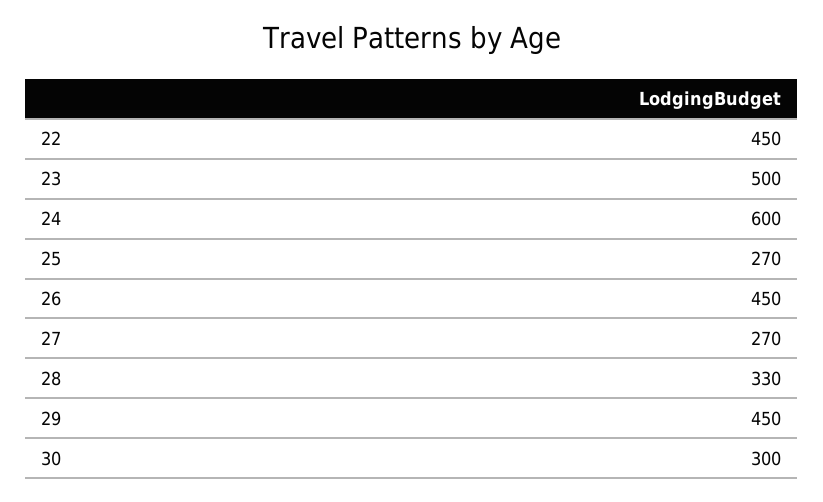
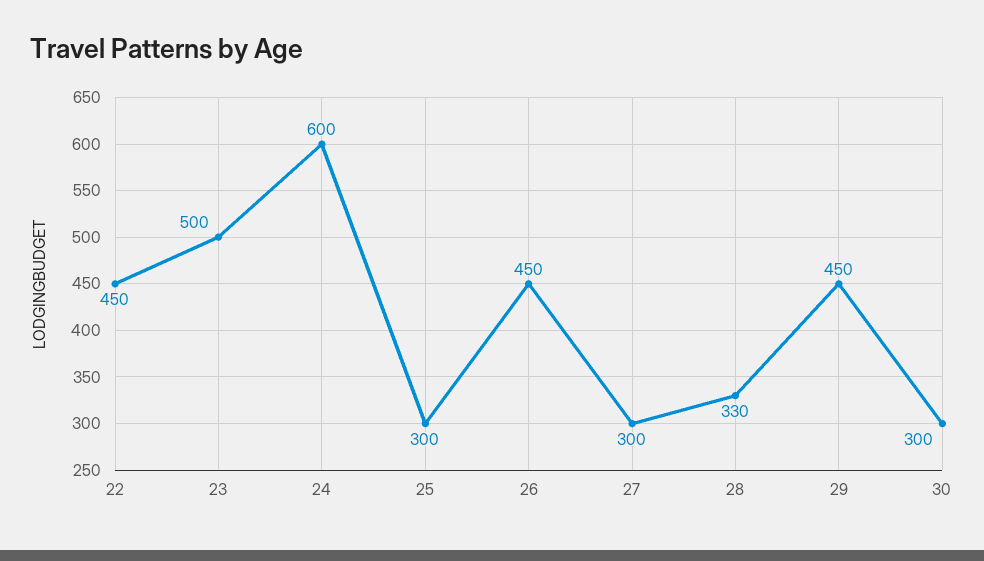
  {
    "22": 450,
    "23": 500,
    "24": 600,
-   "25": 270,
+   "25": 300,
    "26": 450,
-   "27": 270,
+   "27": 300,
    "28": 330,
    "29": 450,
    "30": 300
  }

